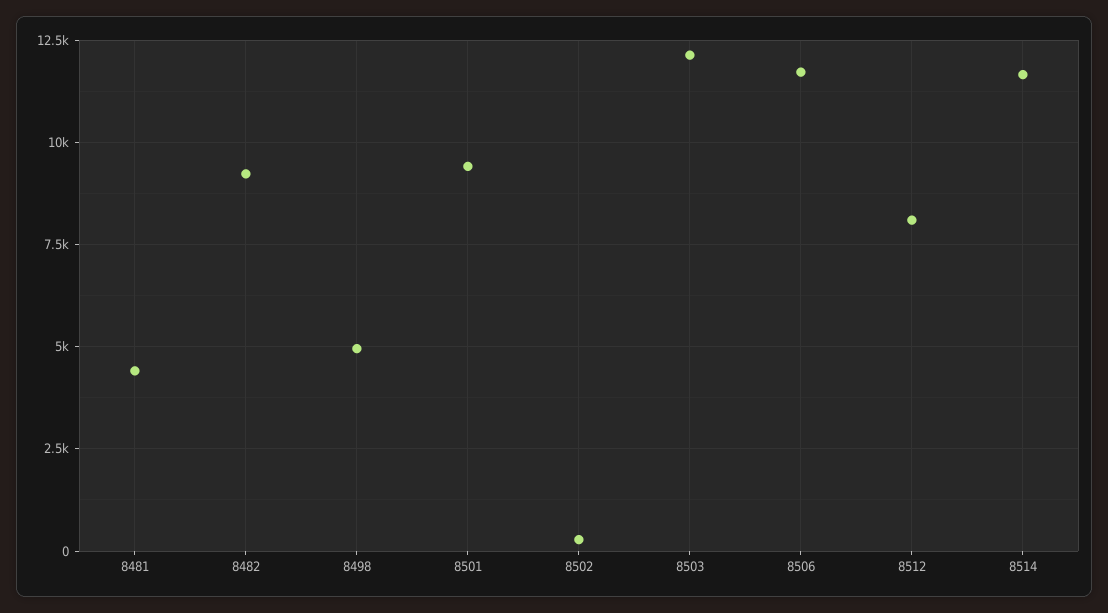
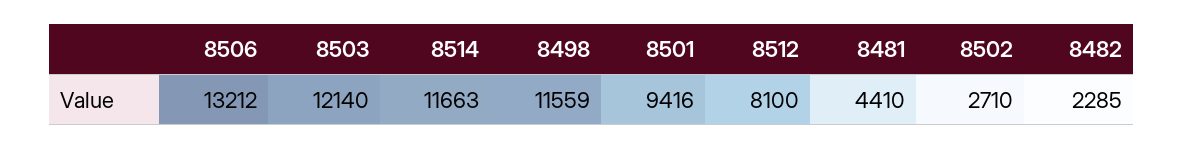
  {
    "8481": 4410,
-   "8482": 9250,
+   "8482": 2285,
-   "8498": 5000,
+   "8498": 11559,
    "8501": 9416,
-   "8502": 250,
+   "8502": 2710,
    "8503": 12140,
-   "8506": 11750,
+   "8506": 13212,
    "8512": 8100,
    "8514": 11663
  }

